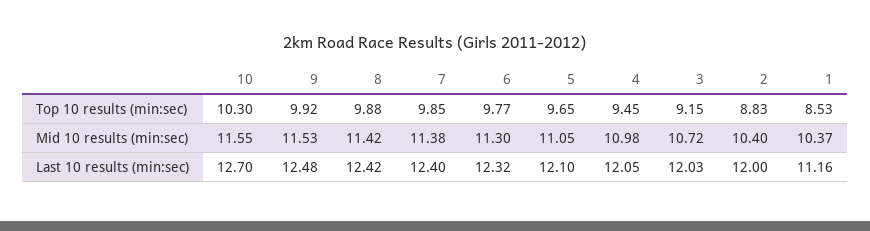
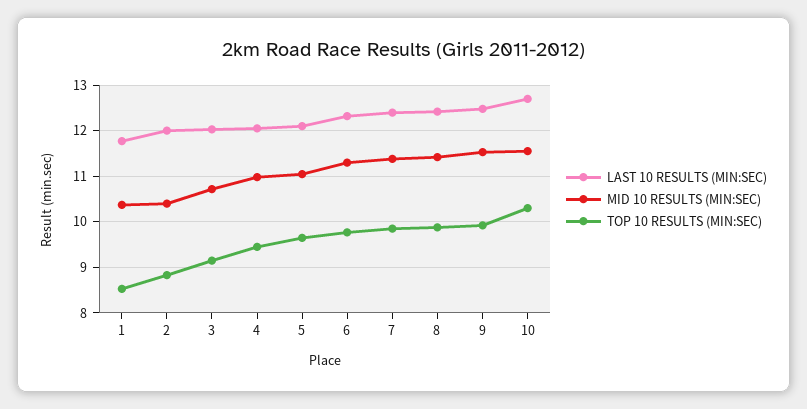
  {
    "Top 10 results (min:sec)": {
      "10": 10.3,
      "9": 9.92,
      "8": 9.88,
      "7": 9.85,
      "6": 9.77,
      "5": 9.65,
      "4": 9.45,
      "3": 9.15,
      "2": 8.83,
      "1": 8.53
    },
    "Mid 10 results (min:sec)": {
      "10": 11.55,
      "9": 11.53,
      "8": 11.42,
      "7": 11.38,
      "6": 11.3,
      "5": 11.05,
      "4": 10.98,
      "3": 10.72,
      "2": 10.4,
      "1": 10.37
    },
    "Last 10 results (min:sec)": {
      "10": 12.7,
      "9": 12.48,
      "8": 12.42,
      "7": 12.4,
      "6": 12.32,
      "5": 12.1,
      "4": 12.05,
      "3": 12.03,
      "2": 12,
-     "1": 11.16
+     "1": 11.8
    }
  }

